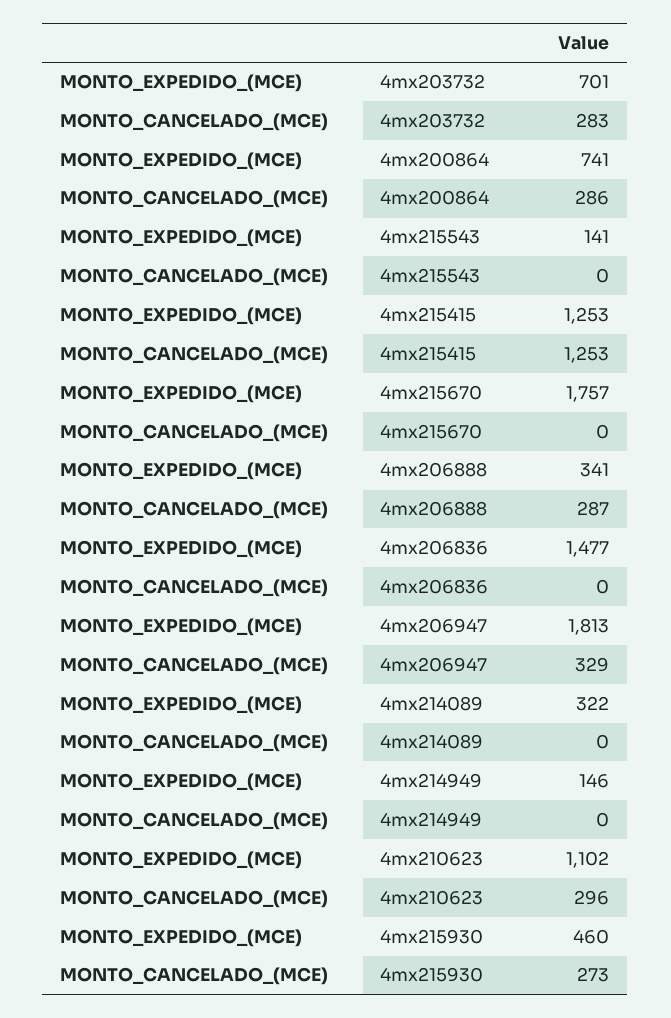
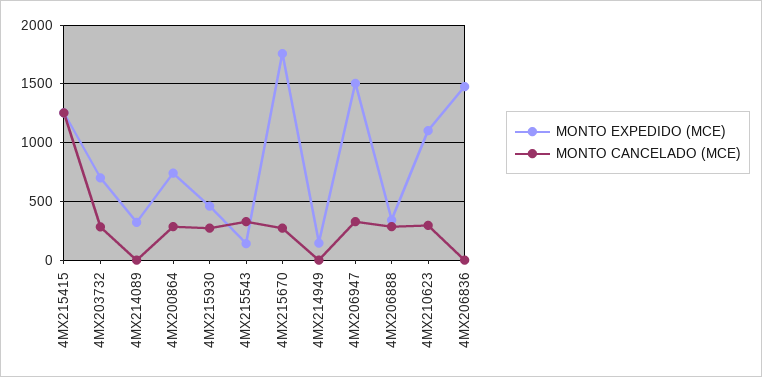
  {
    "MONTO_EXPEDIDO_(MCE)": {
      "4mx203732": 701,
      "4mx200864": 741,
      "4mx215543": 141,
      "4mx215415": 1253,
      "4mx215670": 1757,
      "4mx206888": 341,
      "4mx206836": 1477,
-     "4mx206947": 1813,
+     "4mx206947": 1500,
      "4mx214089": 322,
      "4mx214949": 146,
      "4mx210623": 1102,
      "4mx215930": 460
    },
    "MONTO_CANCELADO_(MCE)": {
      "4mx203732": 283,
      "4mx200864": 286,
-     "4mx215543": 0,
+     "4mx215543": 300,
      "4mx215415": 1253,
-     "4mx215670": 0,
+     "4mx215670": 300,
      "4mx206888": 287,
      "4mx206836": 0,
      "4mx206947": 329,
      "4mx214089": 0,
      "4mx214949": 0,
      "4mx210623": 296,
      "4mx215930": 273
    }
  }

